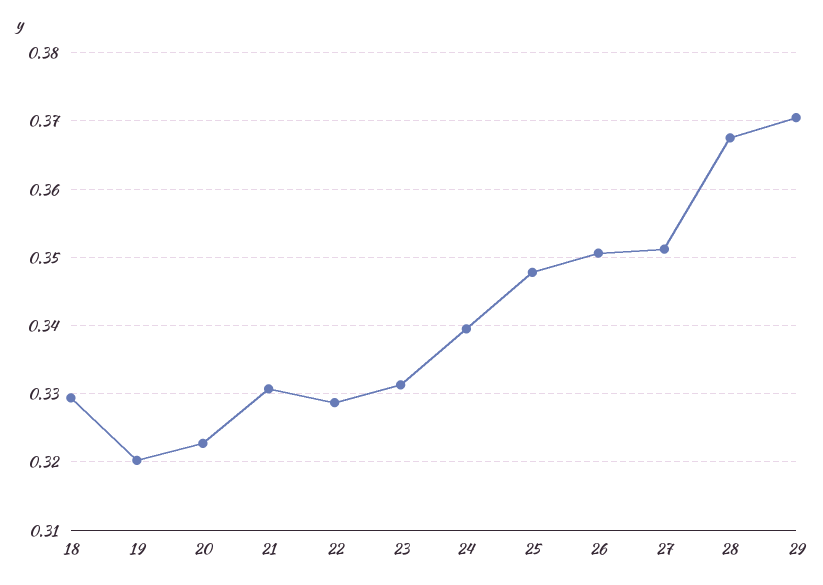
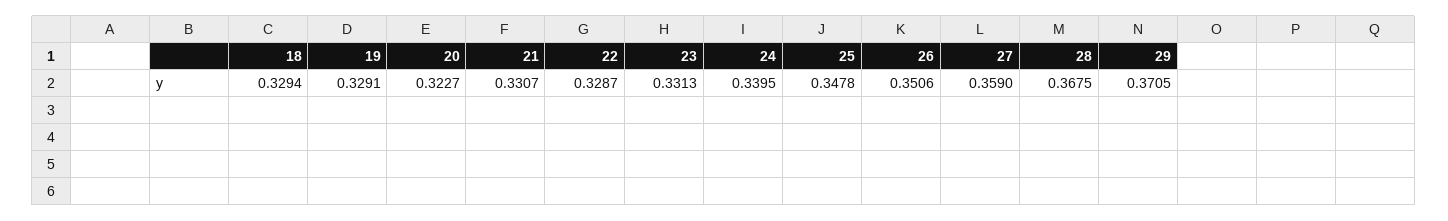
  {
    "18": 0.3294,
-   "19": 0.32,
+   "19": 0.3291,
    "20": 0.3227,
    "21": 0.3307,
    "22": 0.3287,
    "23": 0.3313,
    "24": 0.3395,
    "25": 0.3478,
    "26": 0.3506,
-   "27": 0.351,
+   "27": 0.359,
    "28": 0.3675,
    "29": 0.3705
  }

